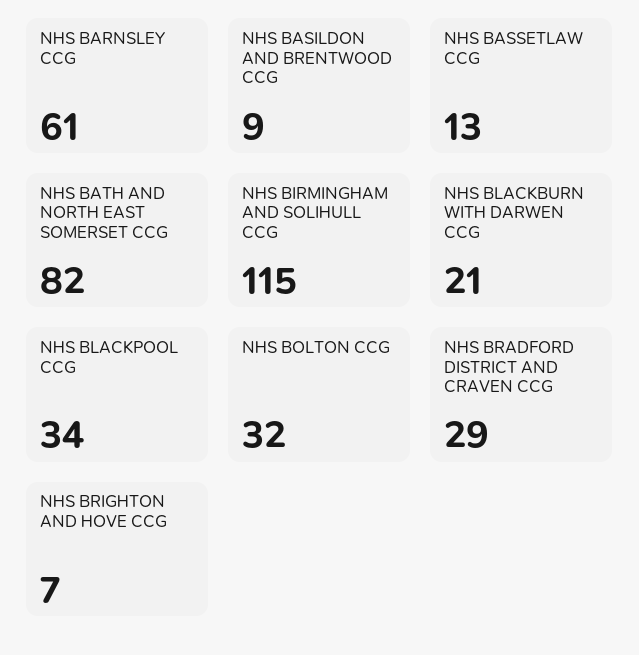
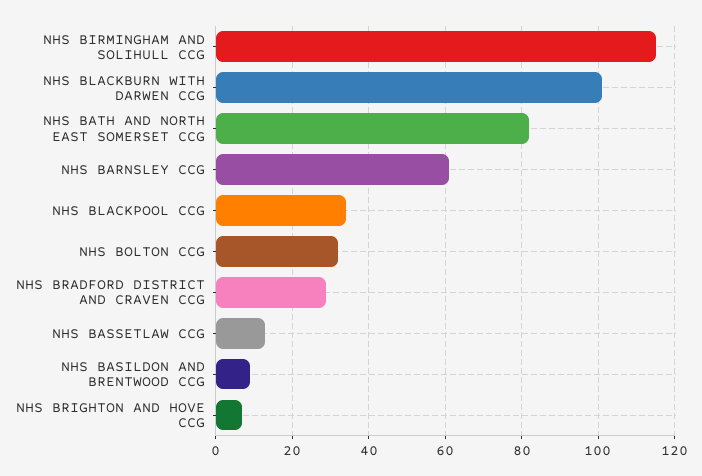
  {
    "NHS BARNSLEY CCG": 61,
    "NHS BASILDON AND BRENTWOOD CCG": 9,
    "NHS BASSETLAW CCG": 13,
    "NHS BATH AND NORTH EAST SOMERSET CCG": 82,
    "NHS BIRMINGHAM AND SOLIHULL CCG": 115,
-   "NHS BLACKBURN WITH DARWEN CCG": 21,
+   "NHS BLACKBURN WITH DARWEN CCG": 100,
    "NHS BLACKPOOL CCG": 34,
    "NHS BOLTON CCG": 32,
    "NHS BRADFORD DISTRICT AND CRAVEN CCG": 29,
    "NHS BRIGHTON AND HOVE CCG": 7
  }

